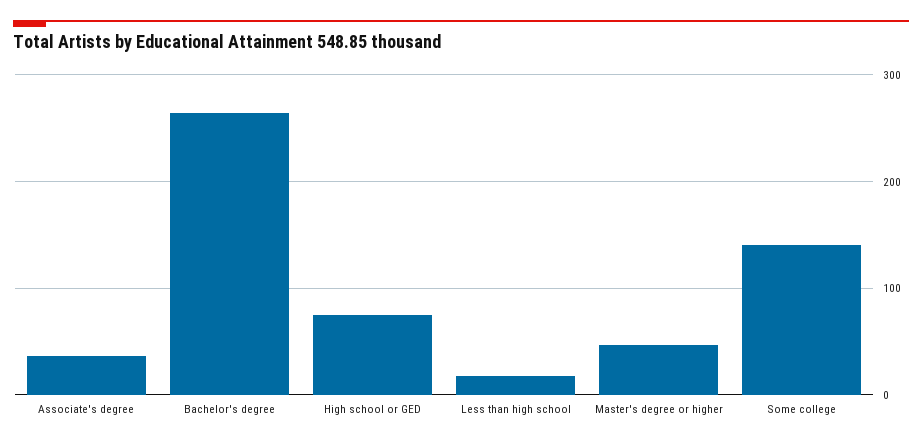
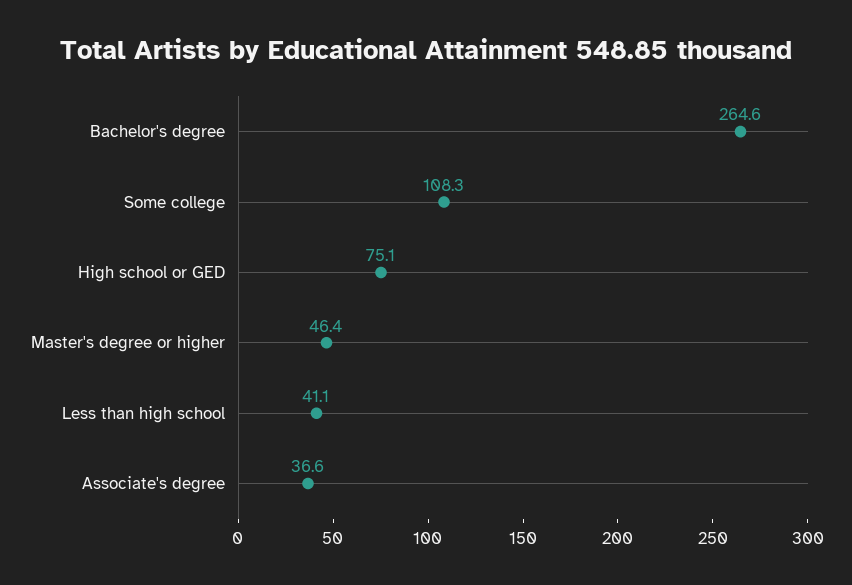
  {
    "Associate's degree": 36.6,
    "Bachelor's degree": 264.6,
    "High school or GED": 75.1,
-   "Less than high school": 20,
+   "Less than high school": 41.1,
    "Master's degree or higher": 46.4,
-   "Some college": 140
+   "Some college": 108.3
  }

